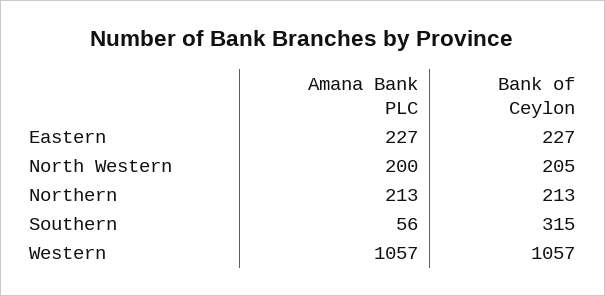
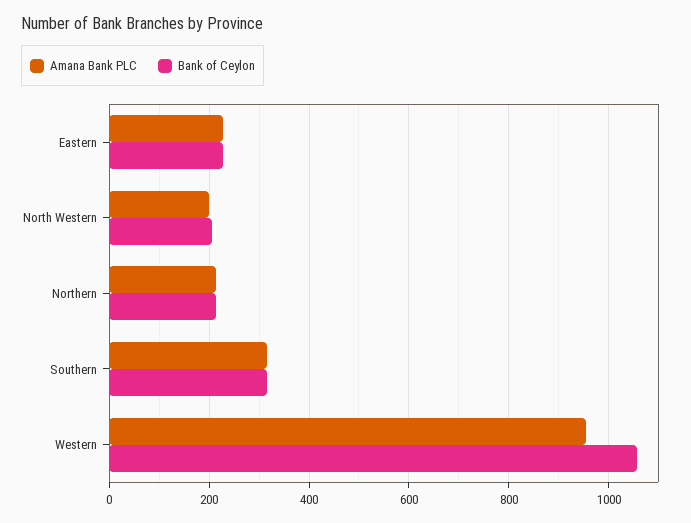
  {
    "Amana Bank PLC": {
      "Eastern": 227,
      "North Western": 200,
      "Northern": 213,
-     "Southern": 56,
+     "Southern": 320,
-     "Western": 1057
+     "Western": 960
    },
    "Bank of Ceylon": {
      "Eastern": 227,
      "North Western": 205,
      "Northern": 213,
      "Southern": 315,
      "Western": 1057
    }
  }

